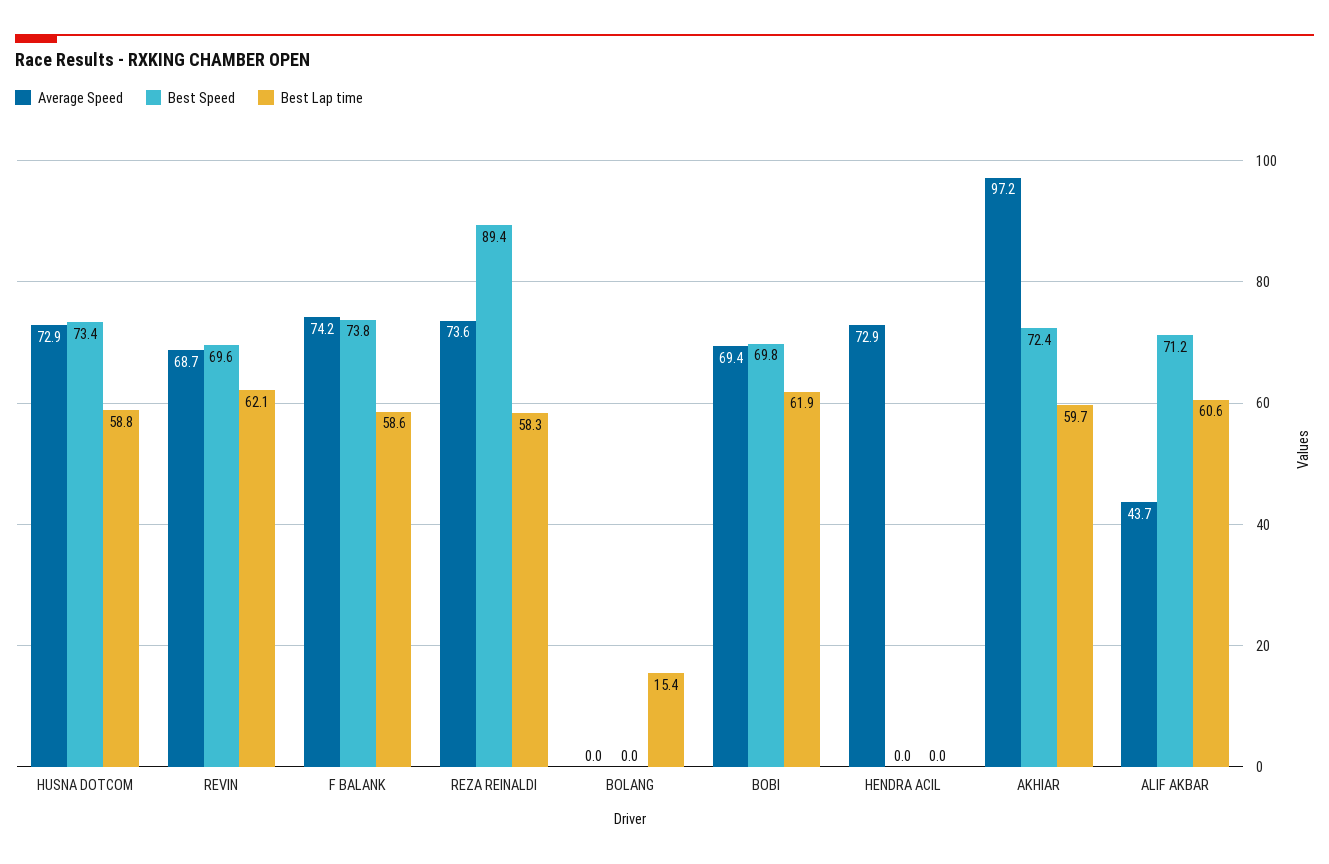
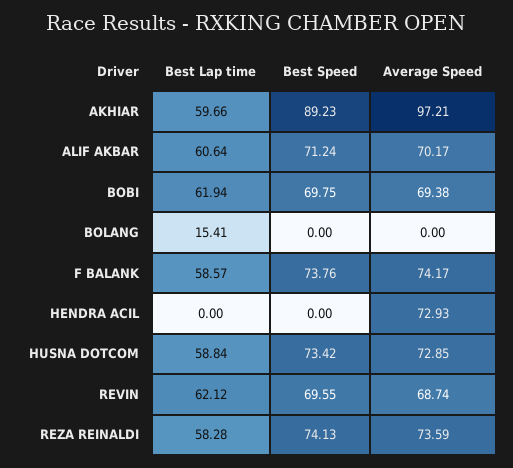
  {
    "Average Speed": {
      "HUSNA DOTCOM": 72.85,
      "REVIN": 68.74,
      "F BALANK": 74.17,
      "REZA REINALDI": 73.59,
      "BOLANG": 0,
      "BOBI": 69.38,
      "HENDRA ACIL": 72.93,
      "AKHIAR": 97.21,
-     "ALIF AKBAR": 43.7
+     "ALIF AKBAR": 70.17
    },
    "Best Speed": {
      "HUSNA DOTCOM": 73.42,
      "REVIN": 69.55,
      "F BALANK": 73.76,
-     "REZA REINALDI": 89.4,
+     "REZA REINALDI": 74.13,
      "BOLANG": 0,
      "BOBI": 69.75,
      "HENDRA ACIL": 0,
-     "AKHIAR": 72.4,
+     "AKHIAR": 89.23,
      "ALIF AKBAR": 71.24
    },
    "Best Lap time": {
      "HUSNA DOTCOM": 58.84,
      "REVIN": 62.12,
      "F BALANK": 58.57,
      "REZA REINALDI": 58.28,
      "BOLANG": 15.41,
      "BOBI": 61.94,
      "HENDRA ACIL": 0,
      "AKHIAR": 59.66,
      "ALIF AKBAR": 60.64
    }
  }

